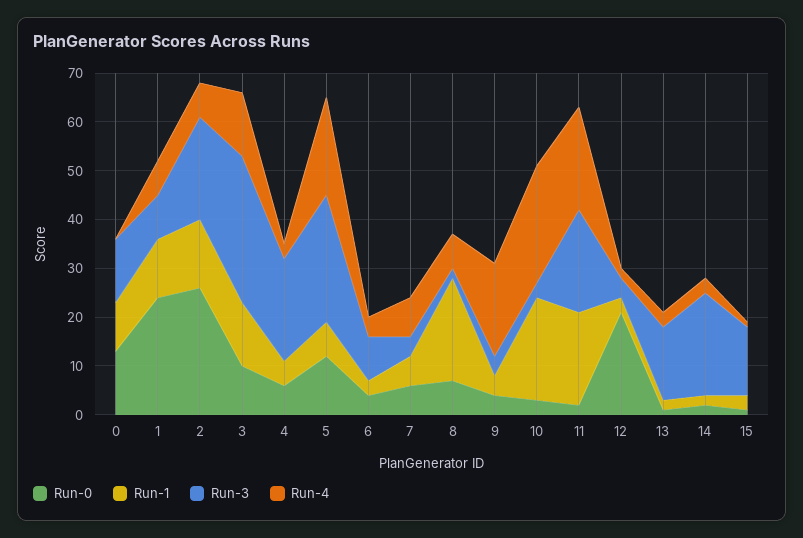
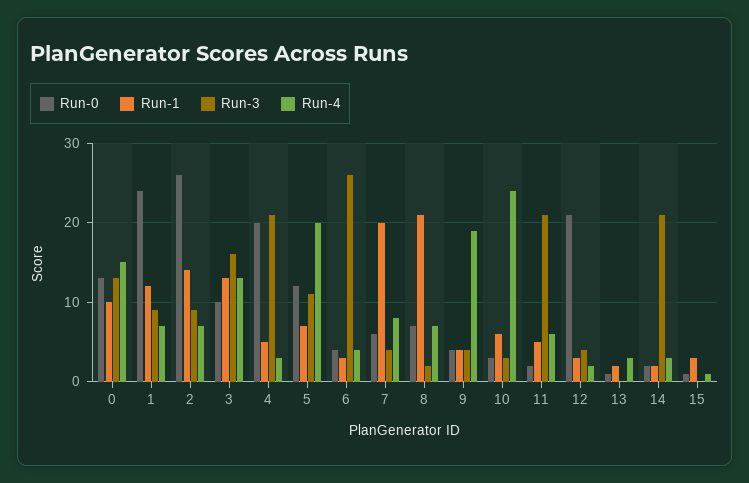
  {
    "Run-0": {
      "0": 13,
      "1": 24,
      "2": 26,
      "3": 10,
-     "4": 5,
+     "4": 20,
      "5": 12,
      "6": 4,
      "7": 6,
      "8": 7,
      "9": 4,
      "10": 3,
      "11": 2,
      "12": 21,
      "13": 1,
      "14": 2,
      "15": 1
    },
    "Run-1": {
      "0": 10,
      "1": 12,
      "2": 14,
      "3": 13,
      "4": 5,
      "5": 7,
      "6": 3,
-     "7": 5,
+     "7": 20,
      "8": 21,
      "9": 4,
-     "10": 20,
+     "10": 6,
-     "11": 20,
+     "11": 5,
      "12": 3,
      "13": 2,
      "14": 2,
      "15": 3
    },
    "Run-3": {
      "0": 13,
      "1": 9,
-     "2": 20,
+     "2": 9,
-     "3": 30,
+     "3": 16,
      "4": 21,
-     "5": 25,
+     "5": 11,
-     "6": 10,
+     "6": 26,
      "7": 4,
      "8": 2,
      "9": 4,
      "10": 3,
      "11": 21,
      "12": 4,
-     "13": 15,
+     "13": 0,
      "14": 21,
-     "15": 15
+     "15": 0
    },
    "Run-4": {
-     "0": 0,
+     "0": 15,
      "1": 7,
      "2": 7,
      "3": 13,
      "4": 3,
      "5": 20,
      "6": 4,
      "7": 8,
      "8": 7,
      "9": 19,
      "10": 24,
-     "11": 20,
+     "11": 6,
      "12": 2,
      "13": 3,
      "14": 3,
      "15": 1
    }
  }

